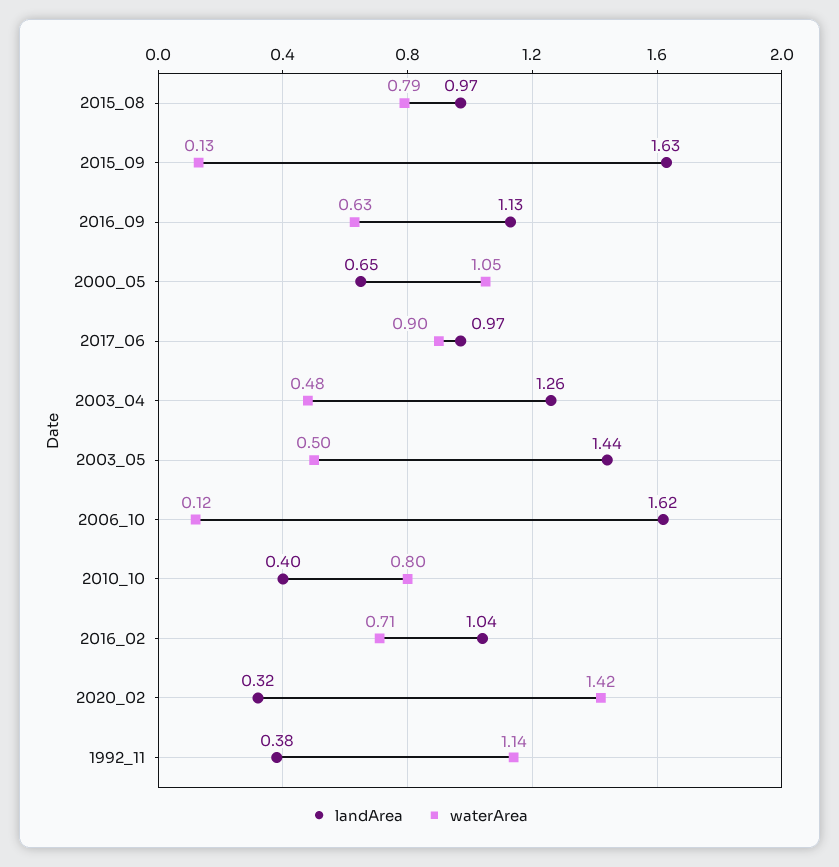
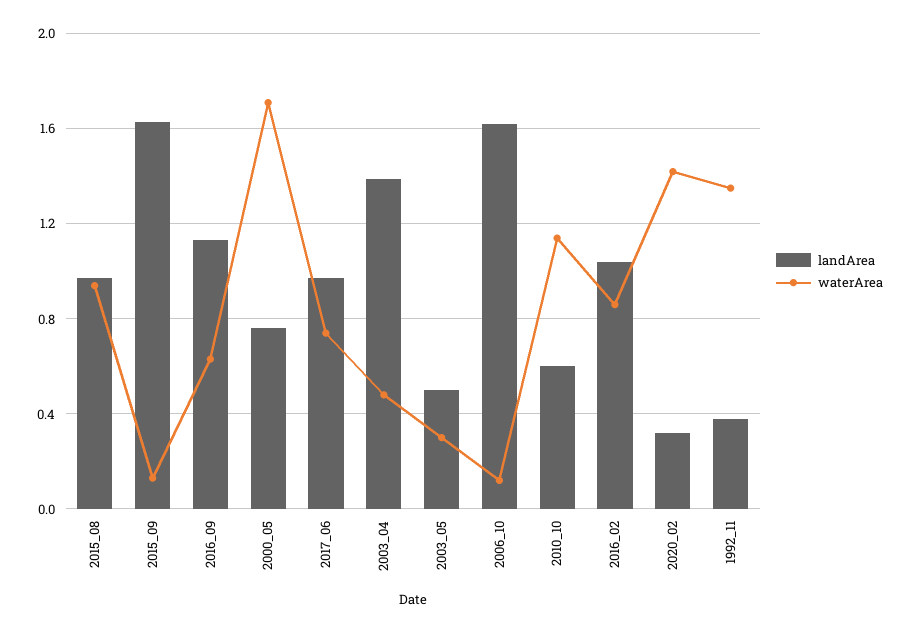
  {
    "landArea": {
      "2015_08": 0.97,
      "2015_09": 1.63,
      "2016_09": 1.13,
-     "2000_05": 0.65,
+     "2000_05": 0.75,
      "2017_06": 0.97,
-     "2003_04": 1.26,
+     "2003_04": 1.4,
-     "2003_05": 1.44,
+     "2003_05": 0.5,
      "2006_10": 1.62,
-     "2010_10": 0.4,
+     "2010_10": 0.6,
      "2016_02": 1.04,
      "2020_02": 0.32,
      "1992_11": 0.38
    },
    "waterArea": {
-     "2015_08": 0.79,
+     "2015_08": 0.95,
      "2015_09": 0.13,
      "2016_09": 0.63,
-     "2000_05": 1.05,
+     "2000_05": 1.7,
-     "2017_06": 0.9,
+     "2017_06": 0.75,
      "2003_04": 0.48,
-     "2003_05": 0.5,
+     "2003_05": 0.3,
      "2006_10": 0.12,
-     "2010_10": 0.8,
+     "2010_10": 1.15,
-     "2016_02": 0.71,
+     "2016_02": 0.85,
      "2020_02": 1.42,
-     "1992_11": 1.14
+     "1992_11": 1.35
    }
  }

